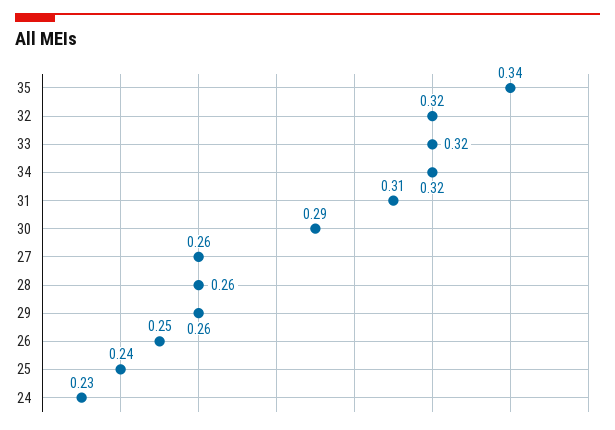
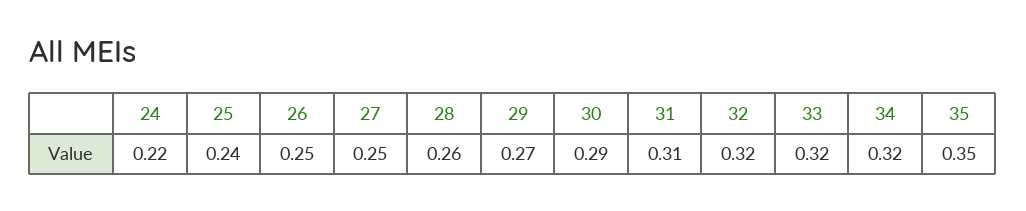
  {
-   "35": 0.34,
+   "35": 0.35,
    "32": 0.32,
    "33": 0.32,
    "34": 0.32,
    "31": 0.31,
    "30": 0.29,
-   "27": 0.26,
+   "27": 0.25,
    "28": 0.26,
-   "29": 0.26,
+   "29": 0.27,
    "26": 0.25,
    "25": 0.24,
-   "24": 0.23
+   "24": 0.22
  }

